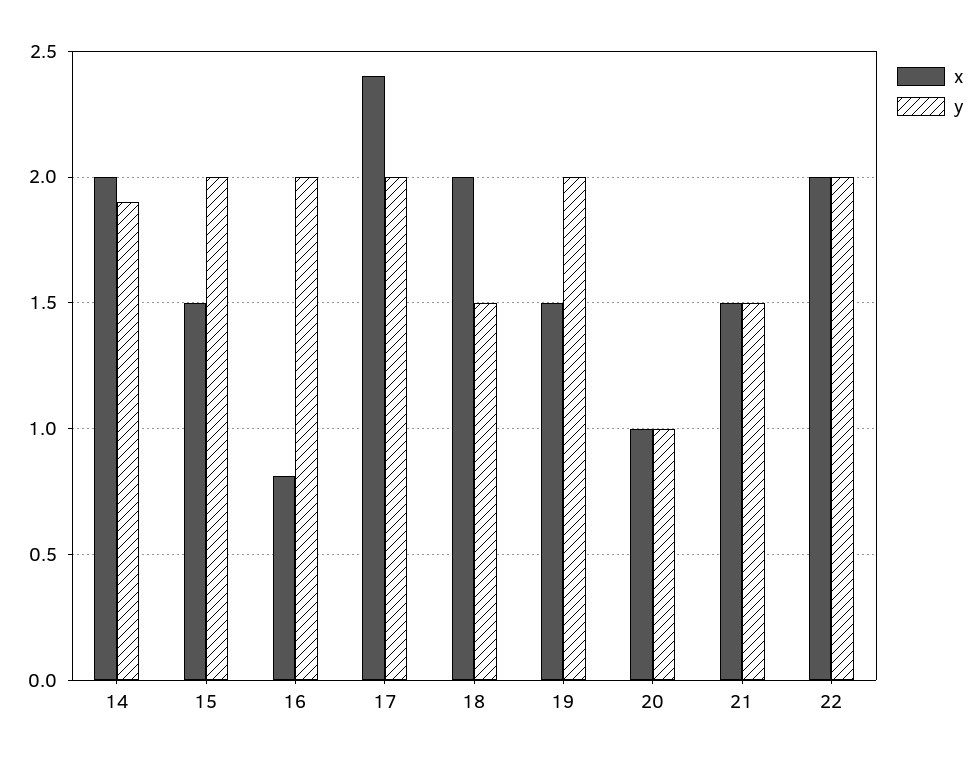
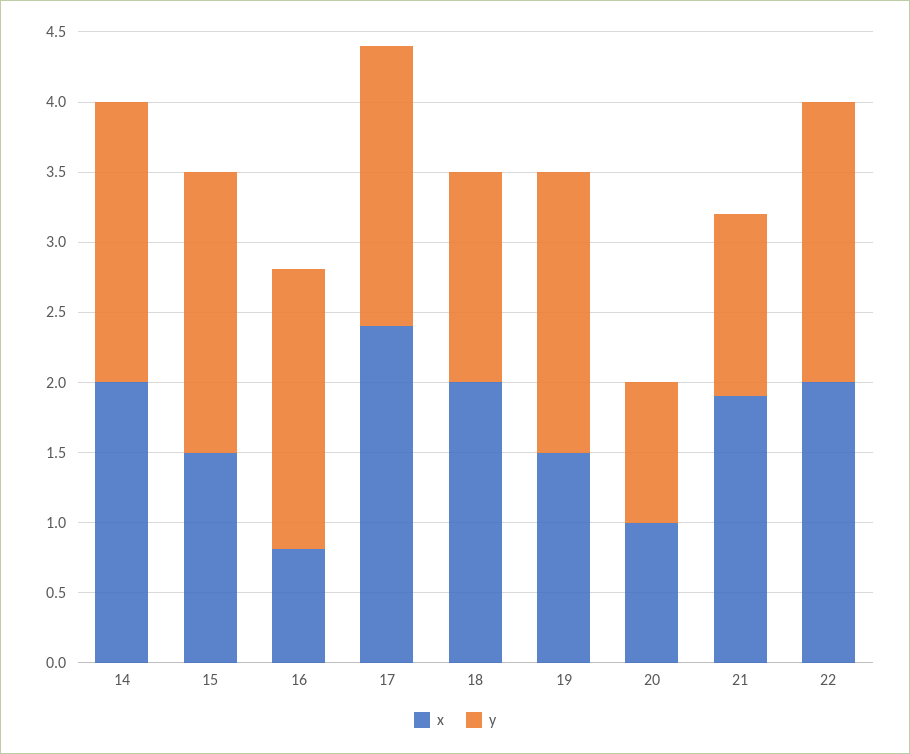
  {
    "x": {
      "14": 2,
      "15": 1.5,
      "16": 0.8,
      "17": 2.4,
      "18": 2,
      "19": 1.5,
      "20": 1,
-     "21": 1.5,
+     "21": 1.9,
      "22": 2
    },
    "y": {
-     "14": 1.9,
+     "14": 2,
      "15": 2,
      "16": 2,
      "17": 2,
      "18": 1.5,
      "19": 2,
      "20": 1,
-     "21": 1.5,
+     "21": 1.3,
      "22": 2
    }
  }

